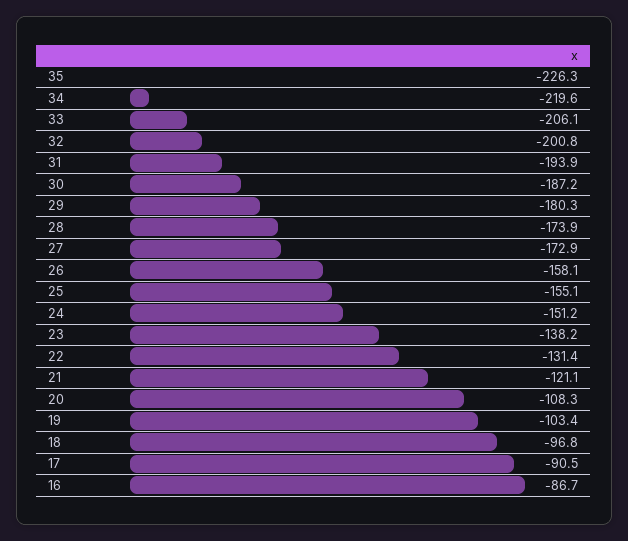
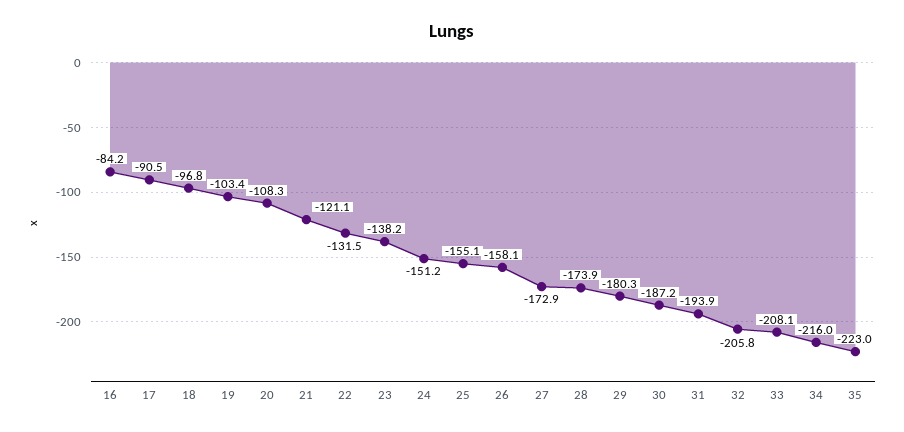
  {
-   "35": -226.3,
+   "35": -223,
-   "34": -219.6,
+   "34": -216,
-   "33": -206.1,
+   "33": -208.1,
-   "32": -200.8,
+   "32": -205.8,
    "31": -193.9,
    "30": -187.2,
    "29": -180.3,
    "28": -173.9,
    "27": -172.9,
    "26": -158.1,
    "25": -155.1,
    "24": -151.2,
    "23": -138.2,
-   "22": -131.4,
+   "22": -131.5,
    "21": -121.1,
    "20": -108.3,
    "19": -103.4,
    "18": -96.8,
    "17": -90.5,
-   "16": -86.7
+   "16": -84.2
  }

